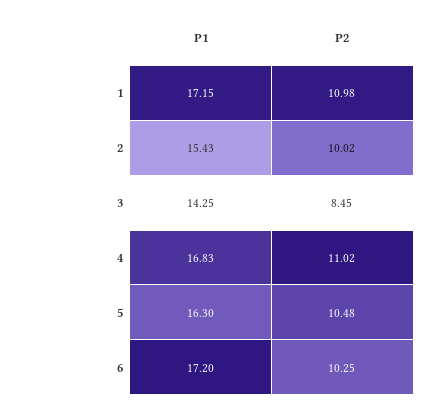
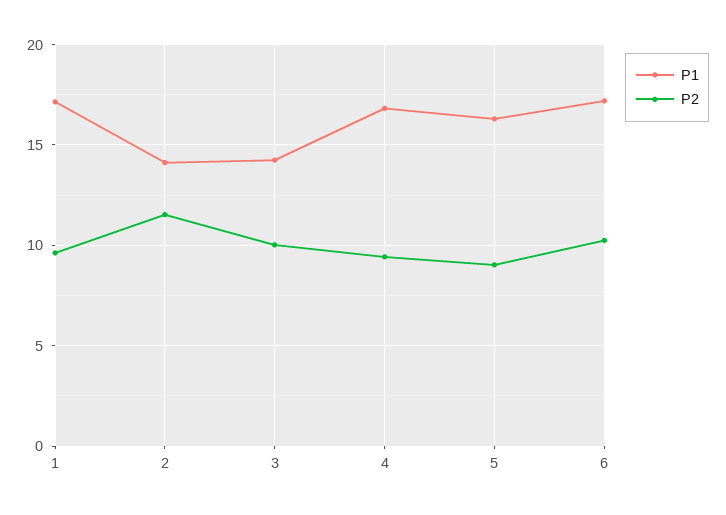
  {
    "P1": {
      "1": 17.15,
-     "2": 15.43,
+     "2": 14,
      "3": 14.25,
      "4": 16.83,
      "5": 16.3,
      "6": 17.2
    },
    "P2": {
-     "1": 10.98,
+     "1": 9.5,
-     "2": 10.02,
+     "2": 11.5,
-     "3": 8.45,
+     "3": 10,
-     "4": 11.02,
+     "4": 9.5,
-     "5": 10.48,
+     "5": 9,
      "6": 10.25
    }
  }

